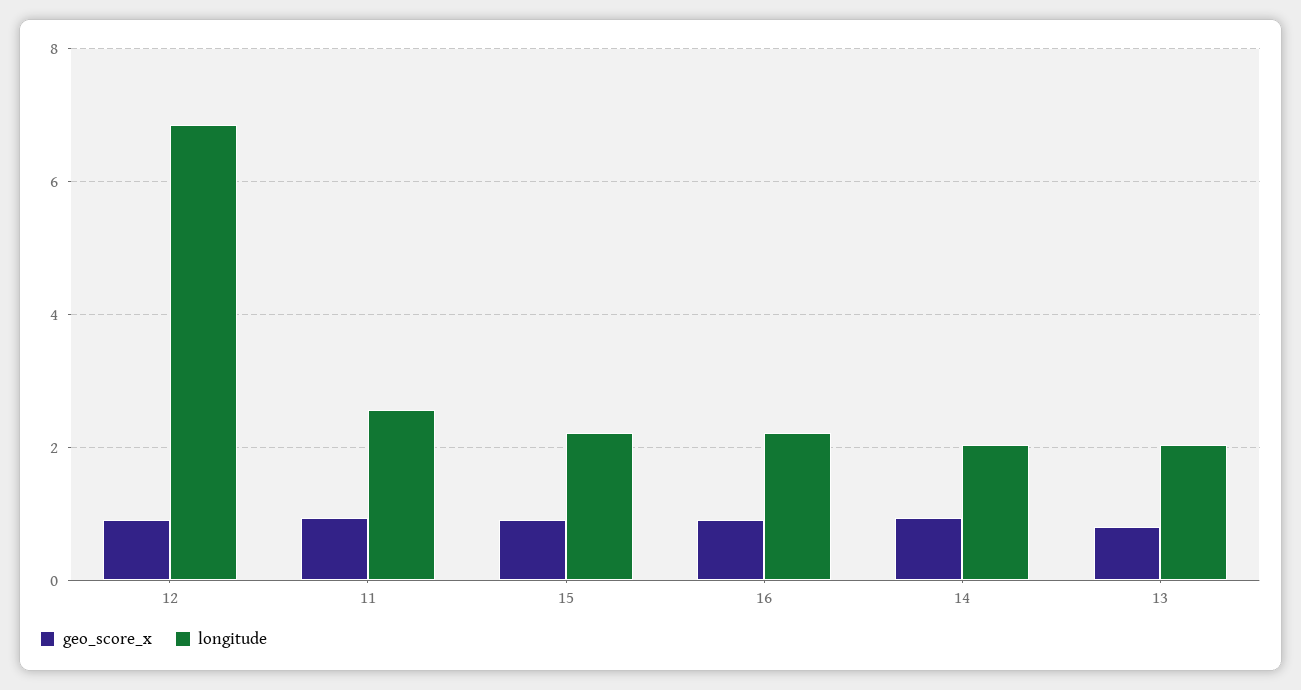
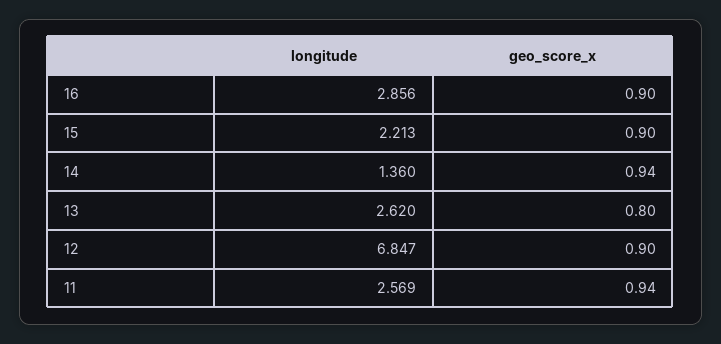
  {
    "geo_score_x": {
      "12": 0.9,
      "11": 0.94,
      "15": 0.9,
      "16": 0.9,
      "14": 0.94,
      "13": 0.8
    },
    "longitude": {
      "12": 6.847,
      "11": 2.569,
      "15": 2.213,
-     "16": 2.2,
+     "16": 2.856,
-     "14": 2,
+     "14": 1.36,
-     "13": 2
+     "13": 2.62
    }
  }

